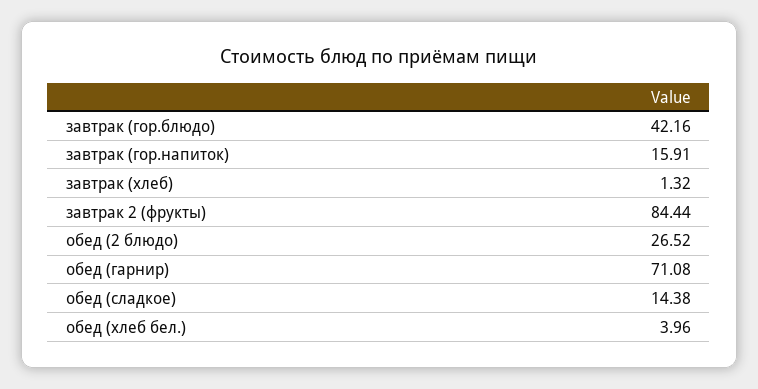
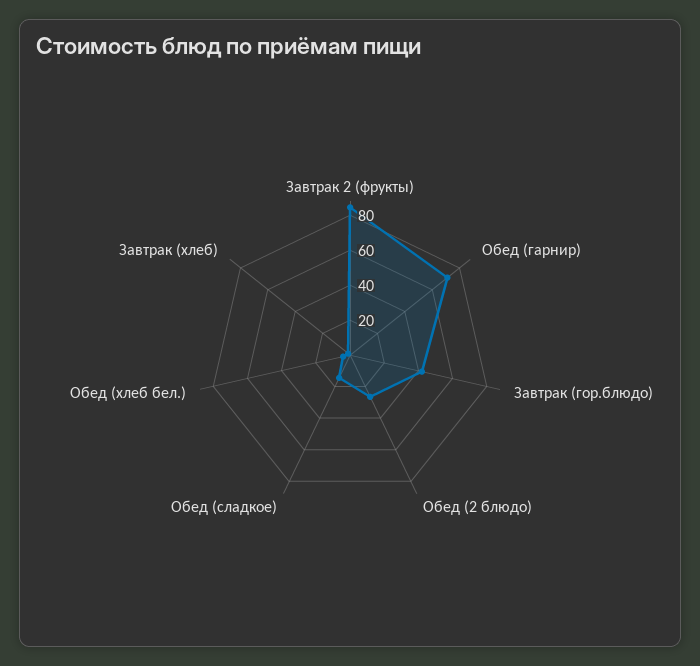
  {
    "завтрак (гор.блюдо)": 42.16,
-   "завтрак (гор.напиток)": 15.91,
    "завтрак (хлеб)": 1.32,
    "завтрак 2 (фрукты)": 84.44,
    "обед (2 блюдо)": 26.52,
    "обед (гарнир)": 71.08,
    "обед (сладкое)": 14.38,
    "обед (хлеб бел.)": 3.96
  }

